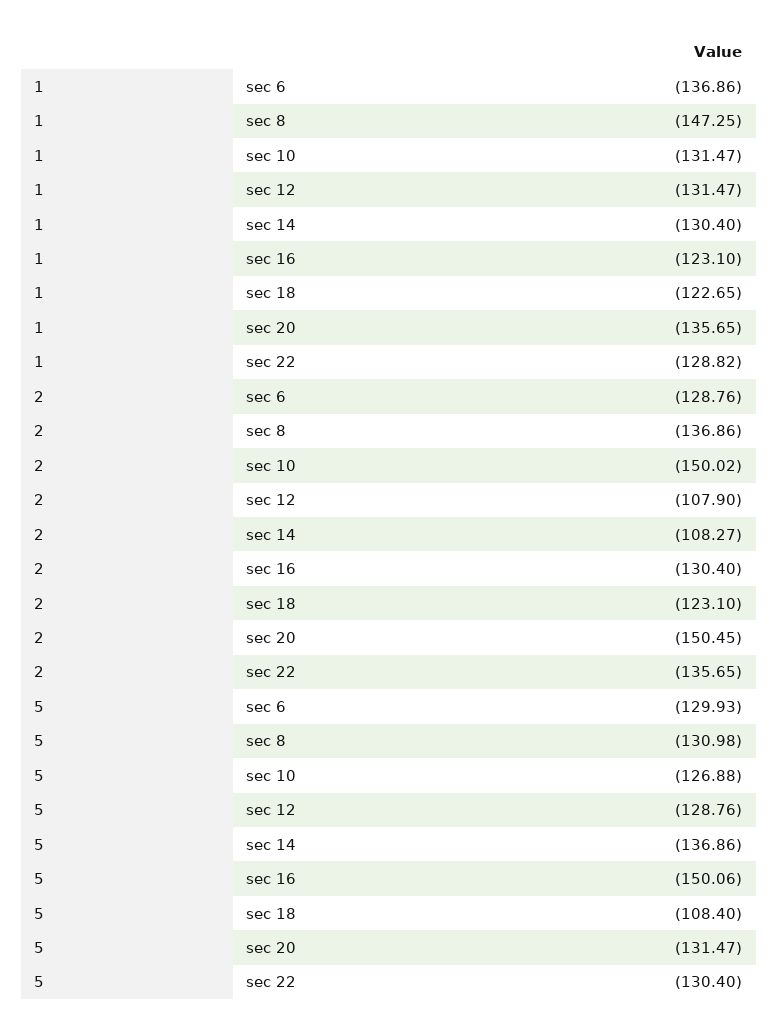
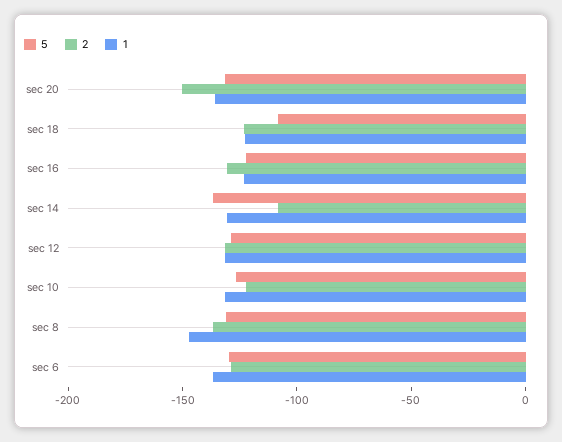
  {
    "1": {
      "sec 6": -136.86,
      "sec 8": -147.25,
      "sec 10": -131.47,
      "sec 12": -131.47,
      "sec 14": -130.4,
      "sec 16": -123.1,
      "sec 18": -122.65,
-     "sec 20": -135.65,
+     "sec 20": -135.65
-     "sec 22": -128.82
    },
    "2": {
      "sec 6": -128.76,
      "sec 8": -136.86,
-     "sec 10": -150.02,
+     "sec 10": -120,
-     "sec 12": -107.9,
+     "sec 12": -130,
      "sec 14": -108.27,
      "sec 16": -130.4,
      "sec 18": -123.1,
-     "sec 20": -150.45,
+     "sec 20": -150.45
-     "sec 22": -135.65
    },
    "5": {
      "sec 6": -129.93,
      "sec 8": -130.98,
      "sec 10": -126.88,
      "sec 12": -128.76,
      "sec 14": -136.86,
-     "sec 16": -150.06,
+     "sec 16": -120,
      "sec 18": -108.4,
-     "sec 20": -131.47,
+     "sec 20": -131.47
-     "sec 22": -130.4
    }
  }

